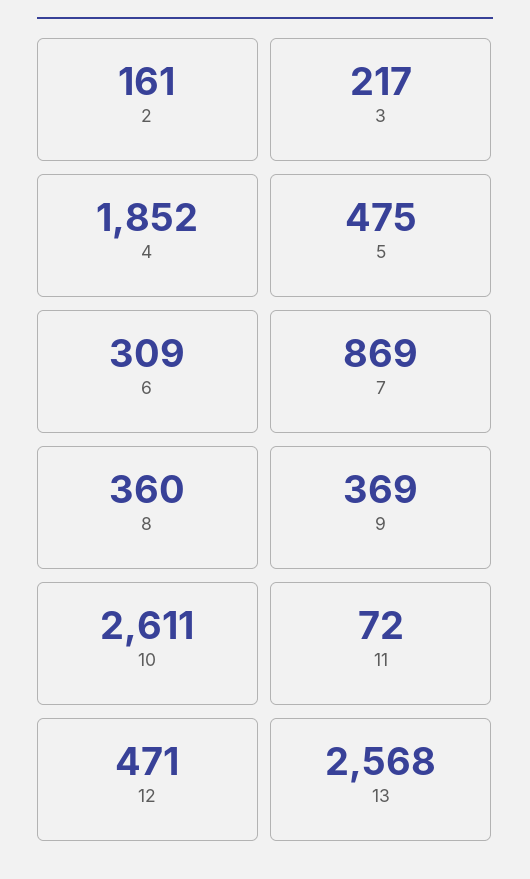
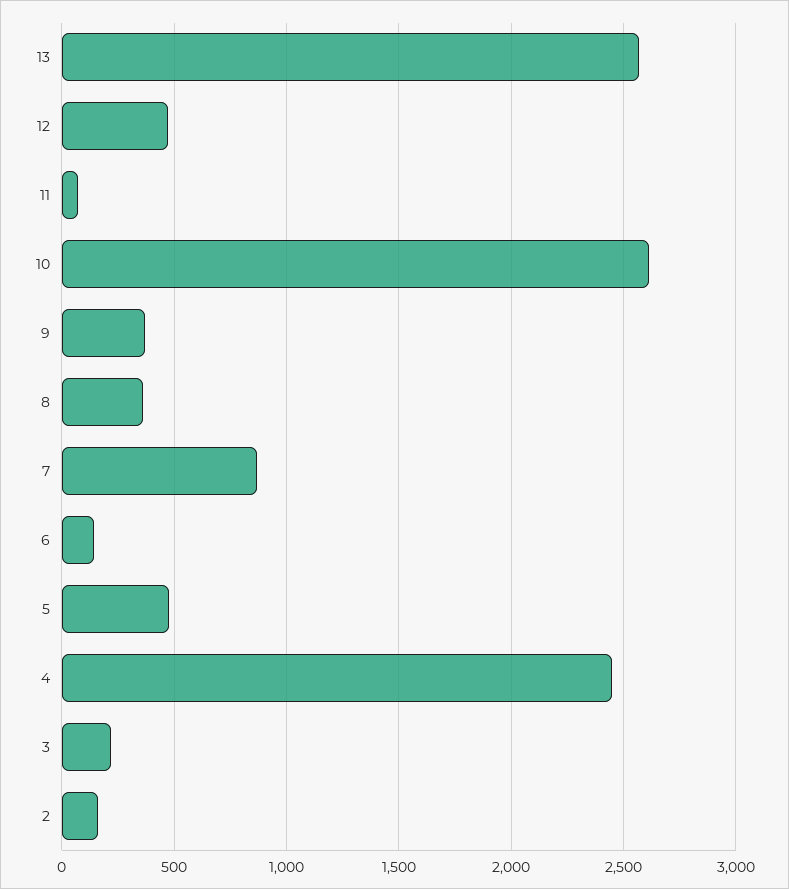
  {
    "2": 161,
    "3": 217,
-   "4": 1852,
+   "4": 2450,
    "5": 475,
-   "6": 309,
+   "6": 150,
    "7": 869,
    "8": 360,
    "9": 369,
    "10": 2611,
    "11": 72,
    "12": 471,
    "13": 2568
  }

